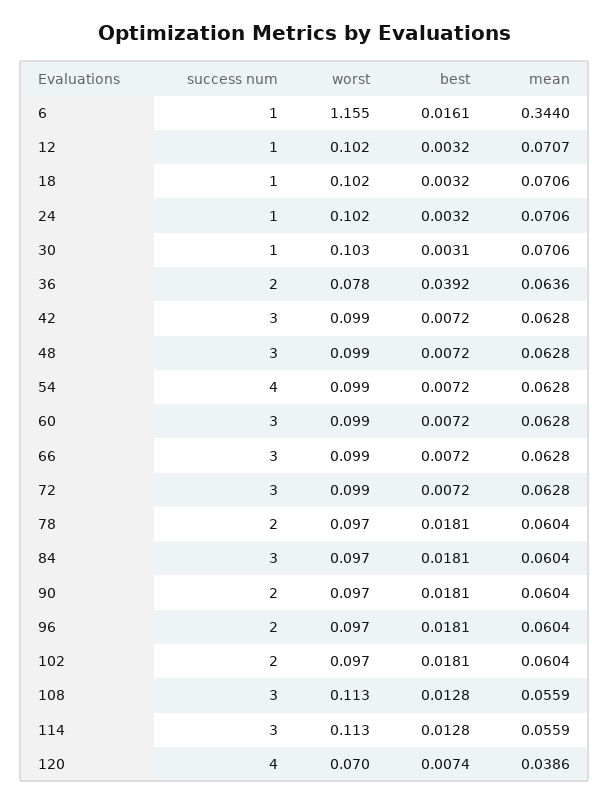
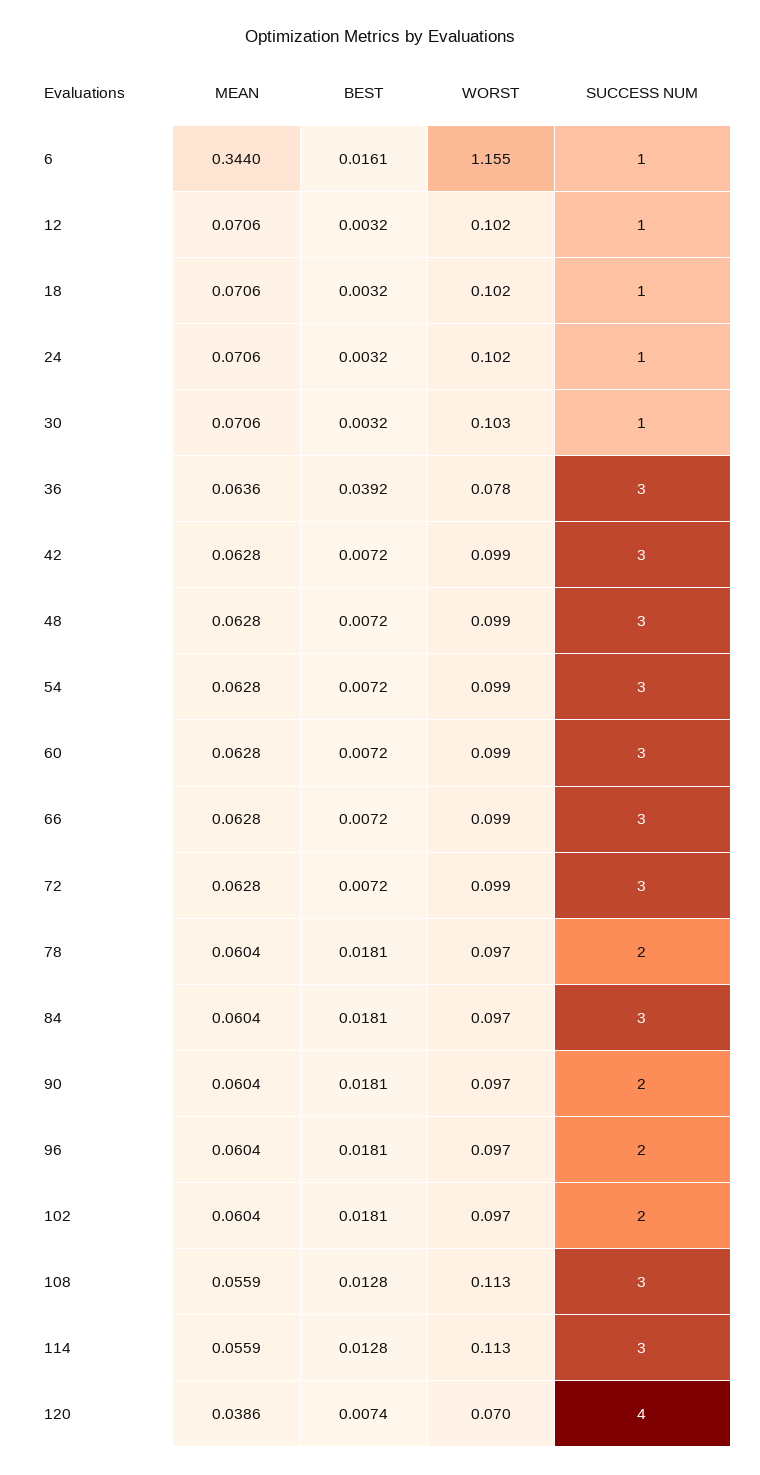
  {
    "success num": {
      "6": 1,
      "12": 1,
      "18": 1,
      "24": 1,
      "30": 1,
-     "36": 2,
+     "36": 3,
      "42": 3,
      "48": 3,
-     "54": 4,
+     "54": 3,
      "60": 3,
      "66": 3,
      "72": 3,
      "78": 2,
      "84": 3,
      "90": 2,
      "96": 2,
      "102": 2,
      "108": 3,
      "114": 3,
      "120": 4
    },
    "worst": {
      "6": 1.155,
      "12": 0.102,
      "18": 0.102,
      "24": 0.102,
      "30": 0.103,
      "36": 0.078,
      "42": 0.099,
      "48": 0.099,
      "54": 0.099,
      "60": 0.099,
      "66": 0.099,
      "72": 0.099,
      "78": 0.097,
      "84": 0.097,
      "90": 0.097,
      "96": 0.097,
      "102": 0.097,
      "108": 0.113,
      "114": 0.113,
      "120": 0.07
    },
    "best": {
      "6": 0.0161,
      "12": 0.0032,
      "18": 0.0032,
      "24": 0.0032,
-     "30": 0.0031,
+     "30": 0.0032,
      "36": 0.0392,
      "42": 0.0072,
      "48": 0.0072,
      "54": 0.0072,
      "60": 0.0072,
      "66": 0.0072,
      "72": 0.0072,
      "78": 0.0181,
      "84": 0.0181,
      "90": 0.0181,
      "96": 0.0181,
      "102": 0.0181,
      "108": 0.0128,
      "114": 0.0128,
      "120": 0.0074
    },
    "mean": {
      "6": 0.344,
-     "12": 0.0707,
+     "12": 0.0706,
      "18": 0.0706,
      "24": 0.0706,
      "30": 0.0706,
      "36": 0.0636,
      "42": 0.0628,
      "48": 0.0628,
      "54": 0.0628,
      "60": 0.0628,
      "66": 0.0628,
      "72": 0.0628,
      "78": 0.0604,
      "84": 0.0604,
      "90": 0.0604,
      "96": 0.0604,
      "102": 0.0604,
      "108": 0.0559,
      "114": 0.0559,
      "120": 0.0386
    }
  }

